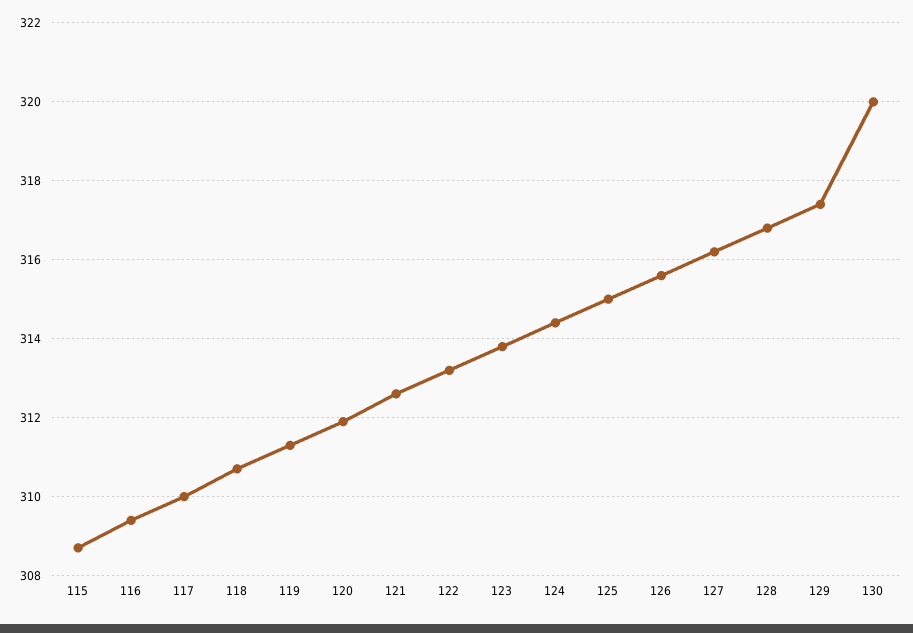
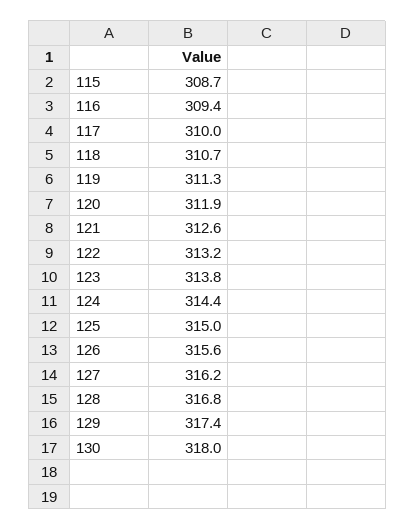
  {
    "115": 308.7,
    "116": 309.4,
    "117": 310,
    "118": 310.7,
    "119": 311.3,
    "120": 311.9,
    "121": 312.6,
    "122": 313.2,
    "123": 313.8,
    "124": 314.4,
    "125": 315,
    "126": 315.6,
    "127": 316.2,
    "128": 316.8,
    "129": 317.4,
-   "130": 320
+   "130": 318
  }

